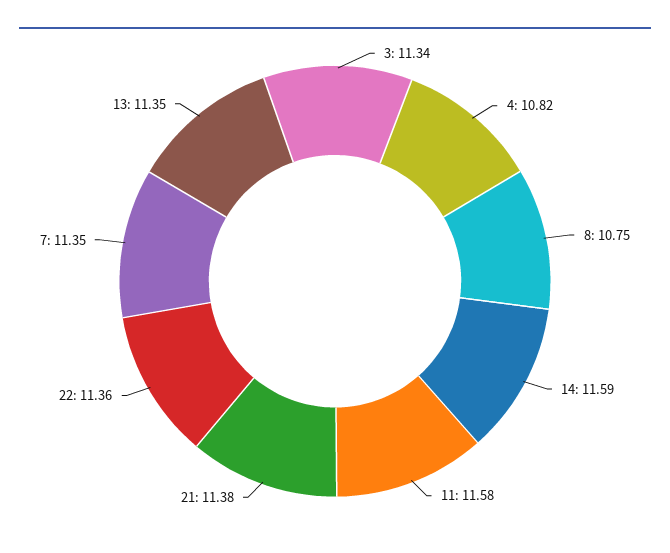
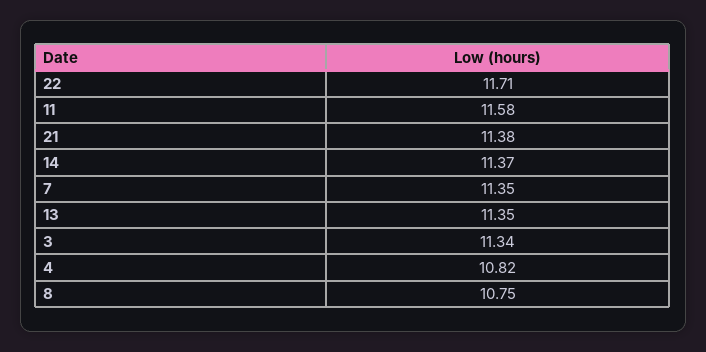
  {
    "3": 11.34,
    "4": 10.82,
    "8": 10.75,
-   "14": 11.59,
+   "14": 11.37,
    "11": 11.58,
    "21": 11.38,
-   "22": 11.36,
+   "22": 11.71,
    "7": 11.35,
    "13": 11.35
  }

